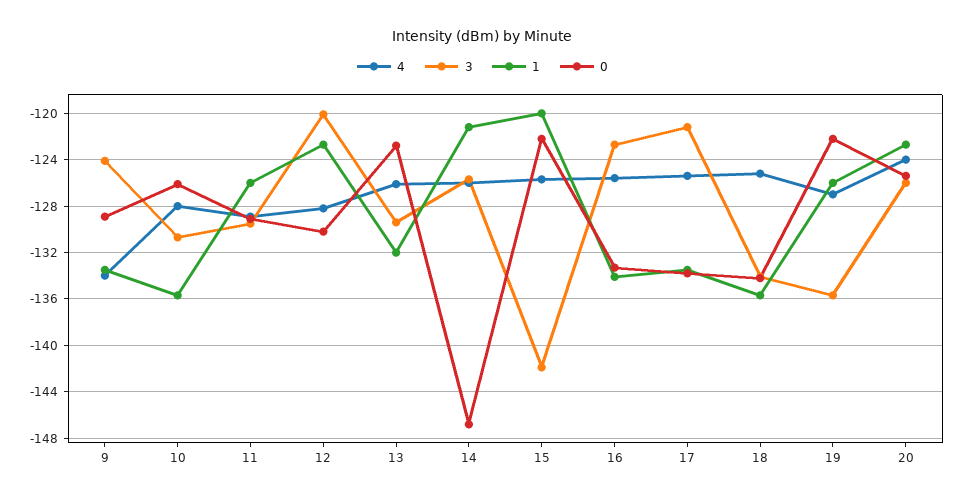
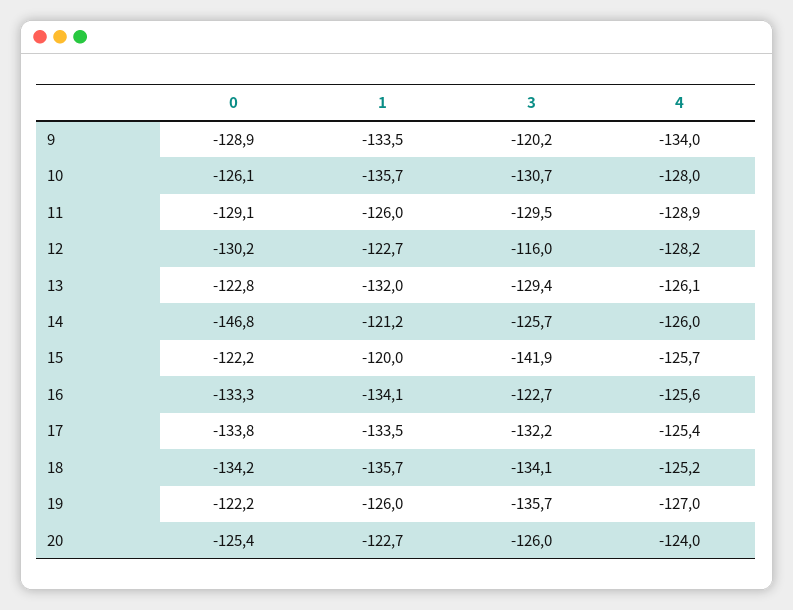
  {
    "4": {
      "9": -134,
      "10": -128,
      "11": -128.9,
      "12": -128.2,
      "13": -126.1,
      "14": -126,
      "15": -125.7,
      "16": -125.6,
      "17": -125.4,
      "18": -125.2,
      "19": -127,
      "20": -124
    },
    "3": {
-     "9": -124,
+     "9": -120.2,
      "10": -130.7,
      "11": -129.5,
-     "12": -120,
+     "12": -116,
      "13": -129.4,
      "14": -125.7,
      "15": -141.9,
      "16": -122.7,
-     "17": -121,
+     "17": -132.2,
      "18": -134.1,
      "19": -135.7,
      "20": -126
    },
    "1": {
      "9": -133.5,
      "10": -135.7,
      "11": -126,
      "12": -122.7,
      "13": -132,
      "14": -121.2,
      "15": -120,
      "16": -134.1,
      "17": -133.5,
      "18": -135.7,
      "19": -126,
      "20": -122.7
    },
    "0": {
      "9": -128.9,
      "10": -126.1,
      "11": -129.1,
      "12": -130.2,
      "13": -122.8,
      "14": -146.8,
      "15": -122.2,
      "16": -133.3,
      "17": -133.8,
      "18": -134.2,
      "19": -122.2,
      "20": -125.4
    }
  }

